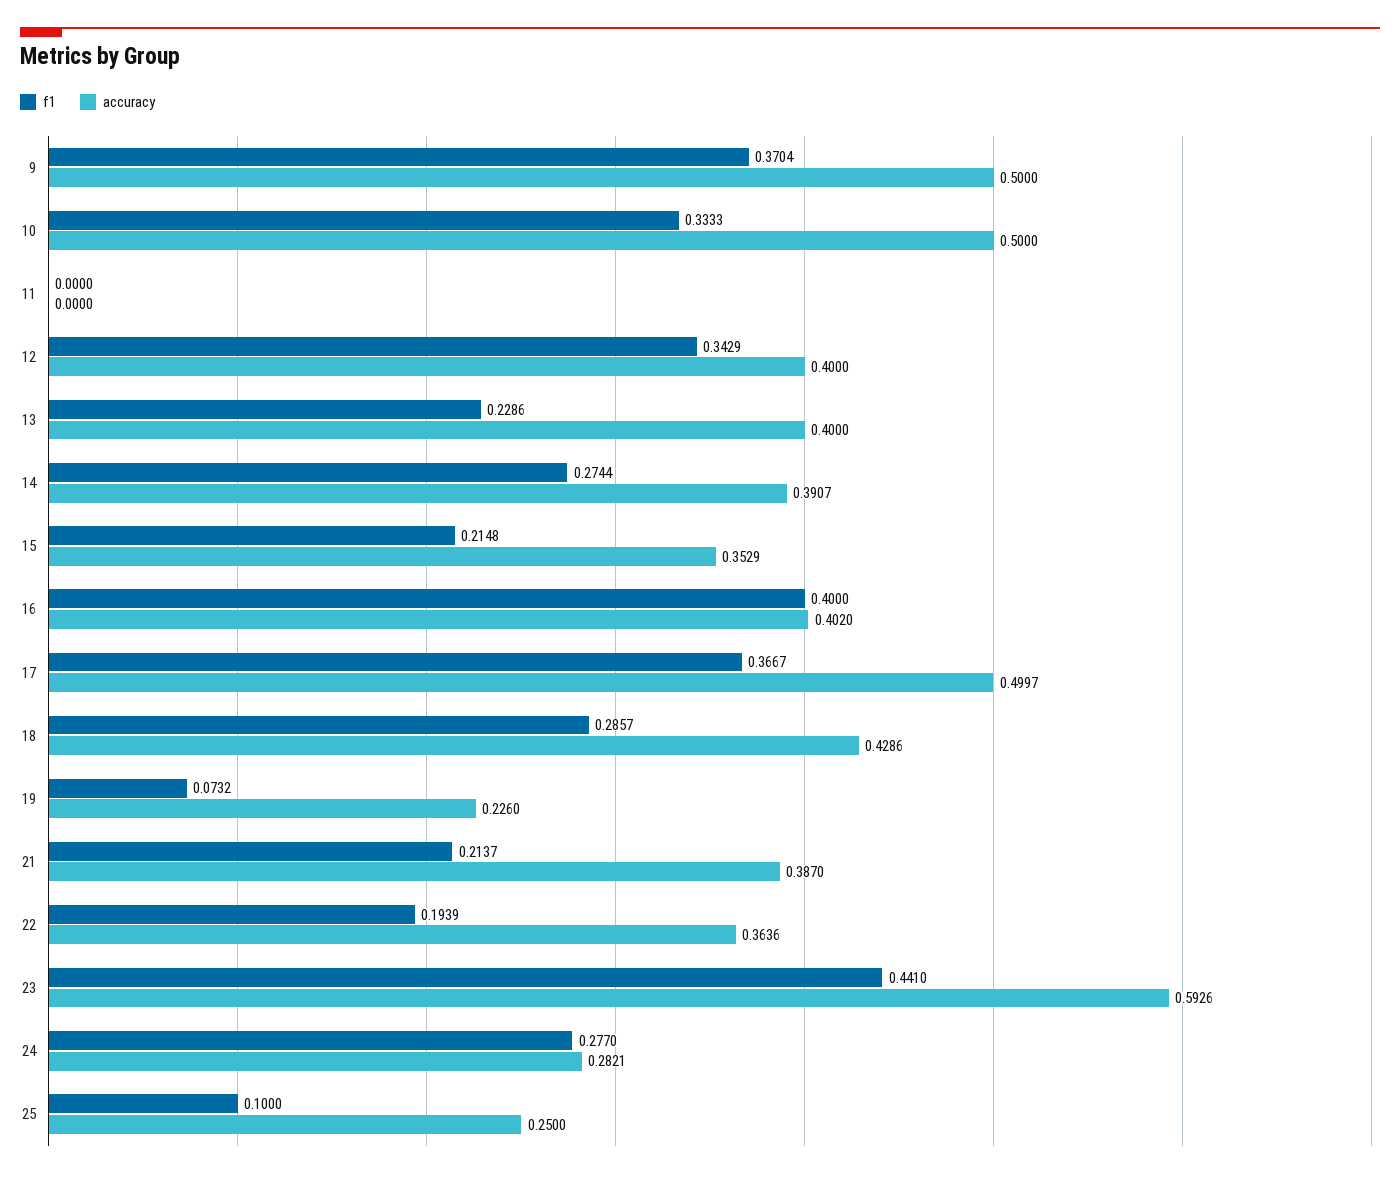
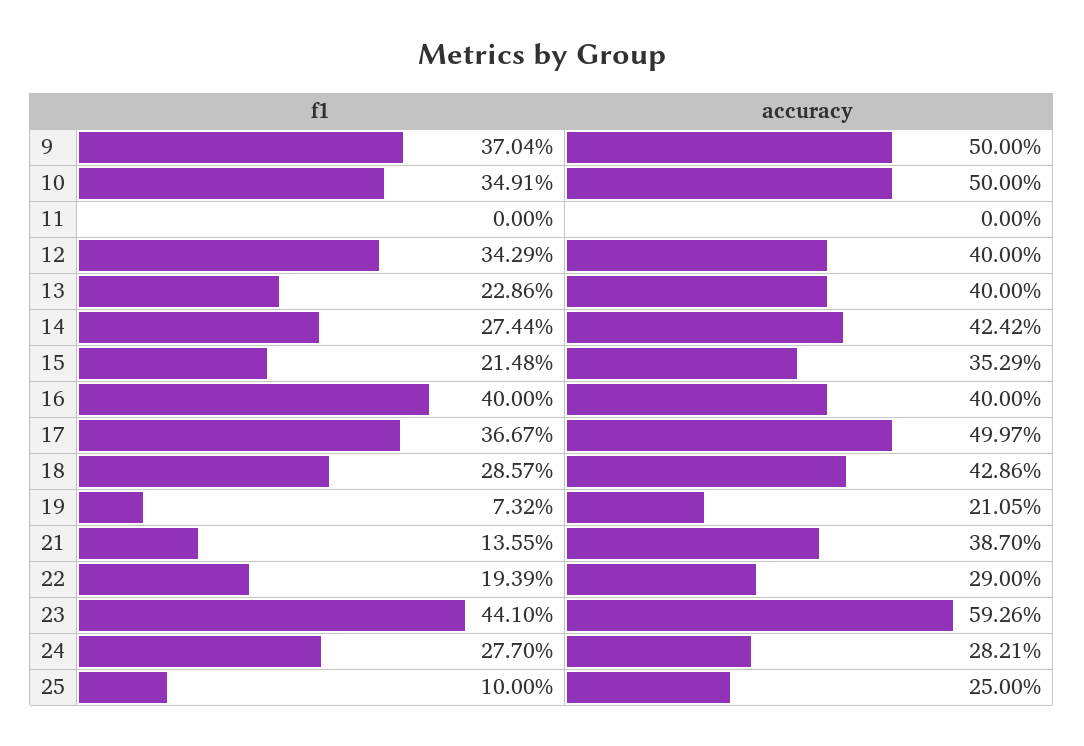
  {
    "f1": {
      "9": 0.3704,
-     "10": 0.3333,
+     "10": 0.3491,
      "11": 0,
      "12": 0.3429,
      "13": 0.2286,
      "14": 0.2744,
      "15": 0.2148,
      "16": 0.4,
      "17": 0.3667,
      "18": 0.2857,
      "19": 0.0732,
-     "21": 0.2137,
+     "21": 0.1355,
      "22": 0.1939,
      "23": 0.441,
      "24": 0.277,
      "25": 0.1
    },
    "accuracy": {
      "9": 0.5,
      "10": 0.5,
      "11": 0,
      "12": 0.4,
      "13": 0.4,
-     "14": 0.3907,
+     "14": 0.4242,
      "15": 0.3529,
-     "16": 0.402,
+     "16": 0.4,
      "17": 0.4997,
      "18": 0.4286,
-     "19": 0.226,
+     "19": 0.2105,
      "21": 0.387,
-     "22": 0.3636,
+     "22": 0.29,
      "23": 0.5926,
      "24": 0.2821,
      "25": 0.25
    }
  }

